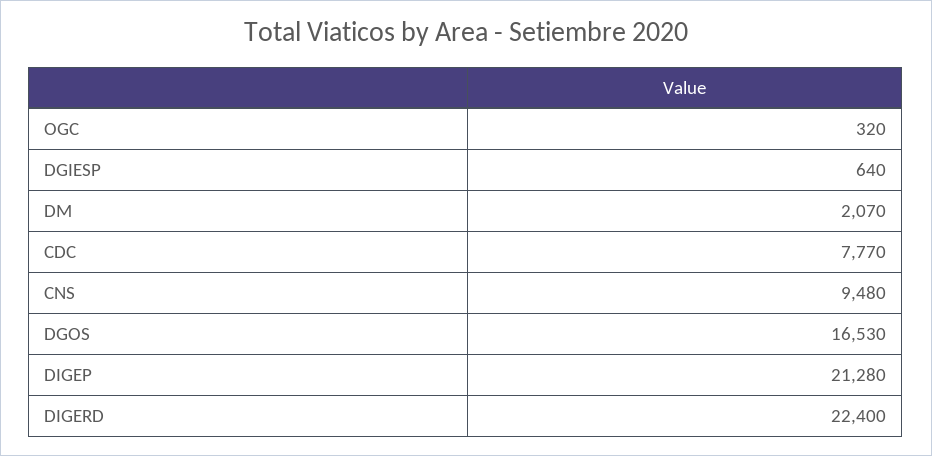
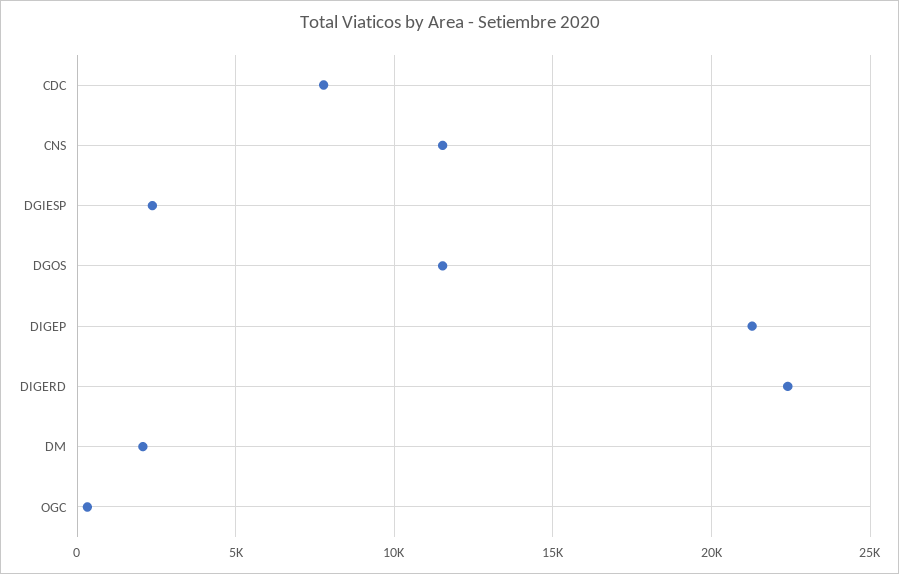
  {
    "OGC": 320,
-   "DGIESP": 640,
+   "DGIESP": 2500,
    "DM": 2070,
    "CDC": 7770,
-   "CNS": 9480,
+   "CNS": 11500,
-   "DGOS": 16530,
+   "DGOS": 11500,
    "DIGEP": 21280,
    "DIGERD": 22400
  }

